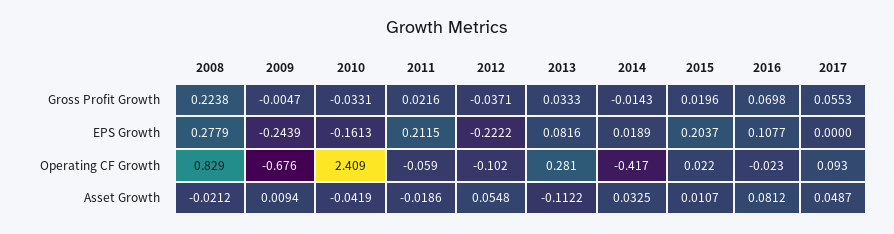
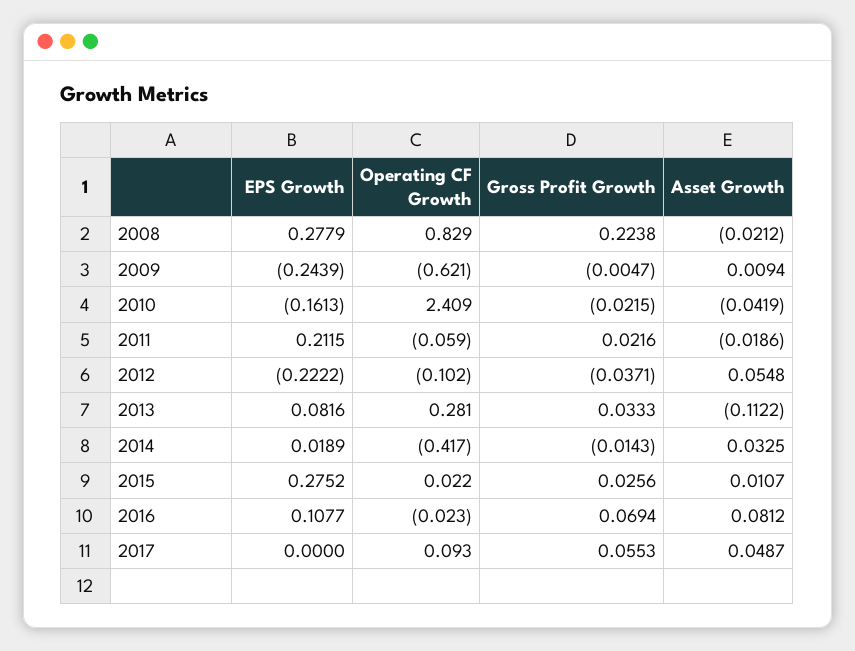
  {
    "2008": {
      "Gross Profit Growth": 0.2238,
      "EPS Growth": 0.2779,
      "Operating CF Growth": 0.829,
      "Asset Growth": -0.0212
    },
    "2009": {
      "Gross Profit Growth": -0.0047,
      "EPS Growth": -0.2439,
-     "Operating CF Growth": -0.676,
+     "Operating CF Growth": -0.621,
      "Asset Growth": 0.0094
    },
    "2010": {
-     "Gross Profit Growth": -0.0331,
+     "Gross Profit Growth": -0.0215,
      "EPS Growth": -0.1613,
      "Operating CF Growth": 2.409,
      "Asset Growth": -0.0419
    },
    "2011": {
      "Gross Profit Growth": 0.0216,
      "EPS Growth": 0.2115,
      "Operating CF Growth": -0.059,
      "Asset Growth": -0.0186
    },
    "2012": {
      "Gross Profit Growth": -0.0371,
      "EPS Growth": -0.2222,
      "Operating CF Growth": -0.102,
      "Asset Growth": 0.0548
    },
    "2013": {
      "Gross Profit Growth": 0.0333,
      "EPS Growth": 0.0816,
      "Operating CF Growth": 0.281,
      "Asset Growth": -0.1122
    },
    "2014": {
      "Gross Profit Growth": -0.0143,
      "EPS Growth": 0.0189,
      "Operating CF Growth": -0.417,
      "Asset Growth": 0.0325
    },
    "2015": {
-     "Gross Profit Growth": 0.0196,
+     "Gross Profit Growth": 0.0256,
-     "EPS Growth": 0.2037,
+     "EPS Growth": 0.2752,
      "Operating CF Growth": 0.022,
      "Asset Growth": 0.0107
    },
    "2016": {
-     "Gross Profit Growth": 0.0698,
+     "Gross Profit Growth": 0.0694,
      "EPS Growth": 0.1077,
      "Operating CF Growth": -0.023,
      "Asset Growth": 0.0812
    },
    "2017": {
      "Gross Profit Growth": 0.0553,
      "EPS Growth": 0,
      "Operating CF Growth": 0.093,
      "Asset Growth": 0.0487
    }
  }

